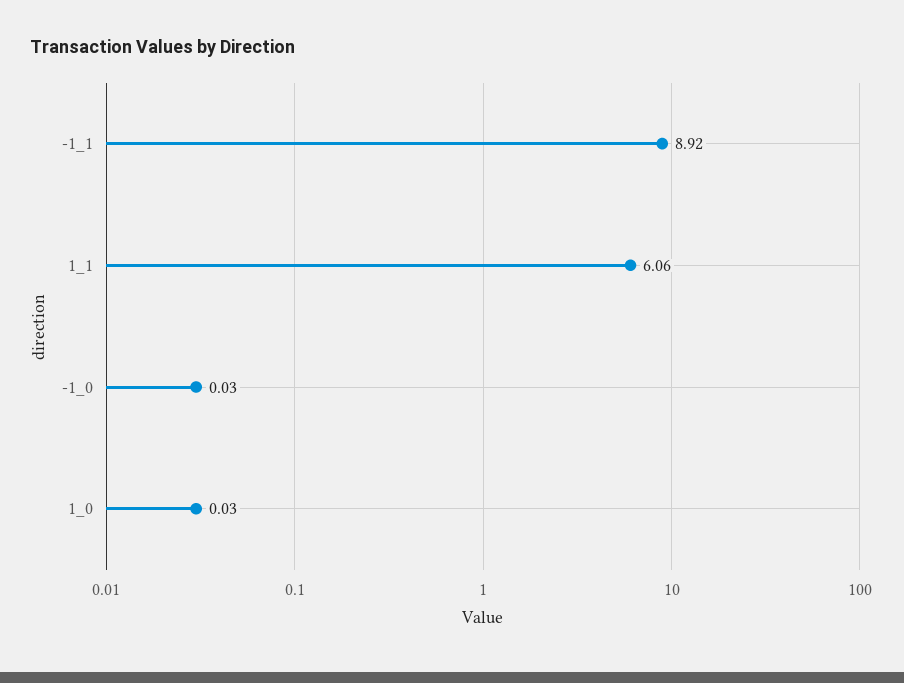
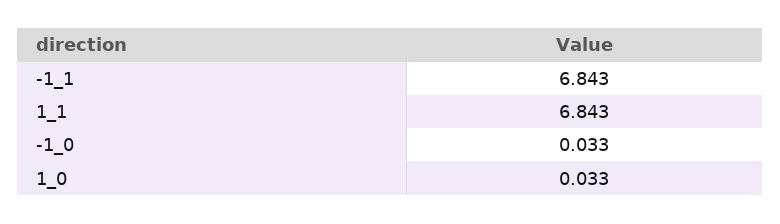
  {
-   "-1_1": 8.92,
+   "-1_1": 6.843,
-   "1_1": 6.06,
+   "1_1": 6.843,
    "-1_0": 0.033,
    "1_0": 0.033
  }

